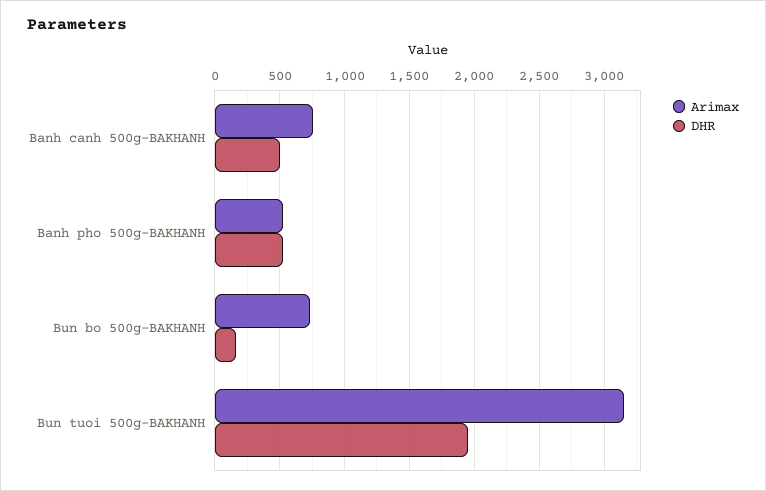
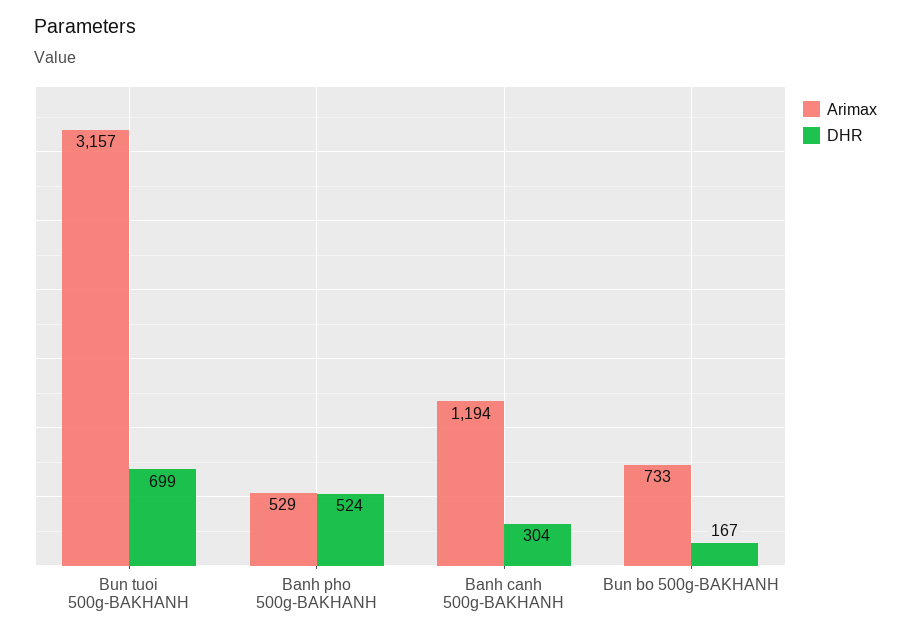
  {
    "Arimax": {
-     "Banh canh 500g-BAKHANH": 750,
+     "Banh canh 500g-BAKHANH": 1194,
      "Banh pho 500g-BAKHANH": 529,
      "Bun bo 500g-BAKHANH": 733,
      "Bun tuoi 500g-BAKHANH": 3157
    },
    "DHR": {
-     "Banh canh 500g-BAKHANH": 500,
+     "Banh canh 500g-BAKHANH": 304,
      "Banh pho 500g-BAKHANH": 524,
      "Bun bo 500g-BAKHANH": 167,
-     "Bun tuoi 500g-BAKHANH": 1950
+     "Bun tuoi 500g-BAKHANH": 699
    }
  }

